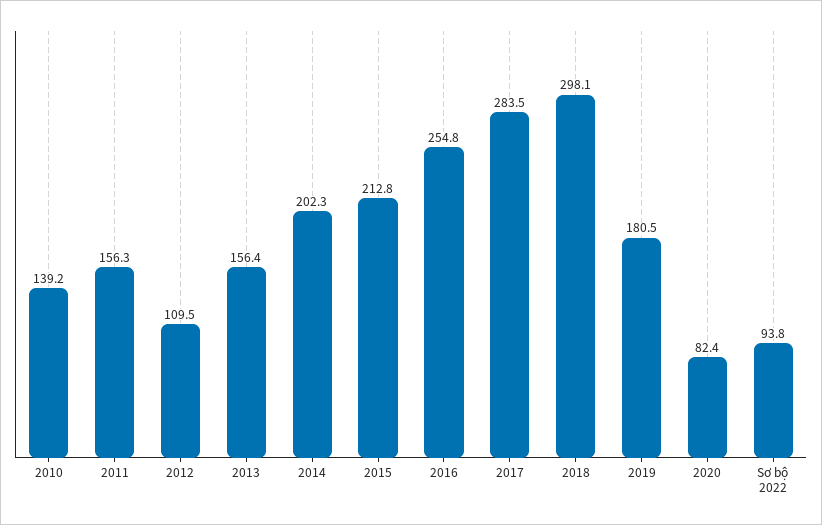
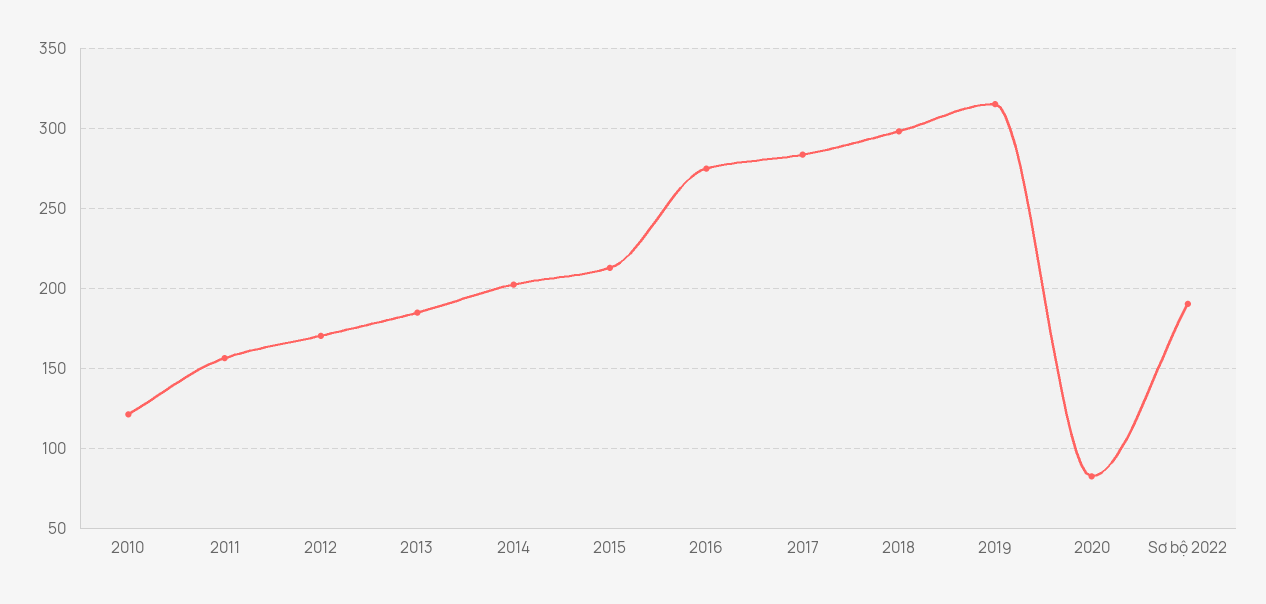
  {
-   "2010": 139.2,
+   "2010": 120,
    "2011": 156.3,
-   "2012": 109.5,
+   "2012": 170,
-   "2013": 156.4,
+   "2013": 185,
    "2014": 202.3,
    "2015": 212.8,
-   "2016": 254.8,
+   "2016": 275,
    "2017": 283.5,
    "2018": 298.1,
-   "2019": 180.5,
+   "2019": 315,
    "2020": 82.4,
-   "Sơ bộ 2022": 93.8
+   "Sơ bộ 2022": 190
  }

